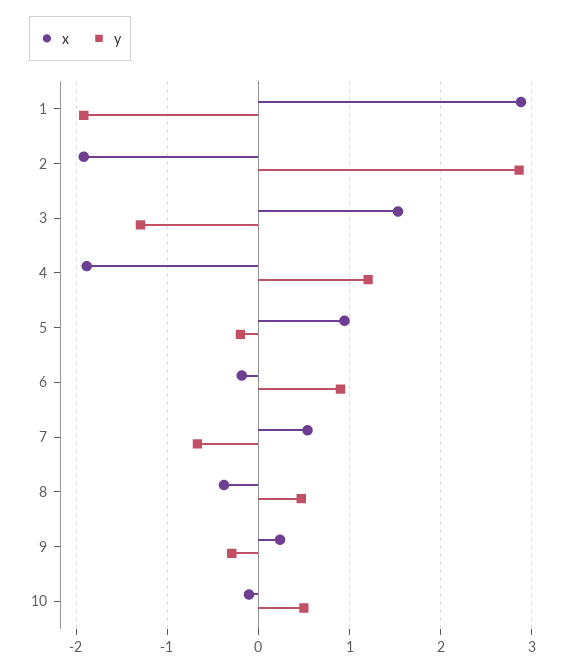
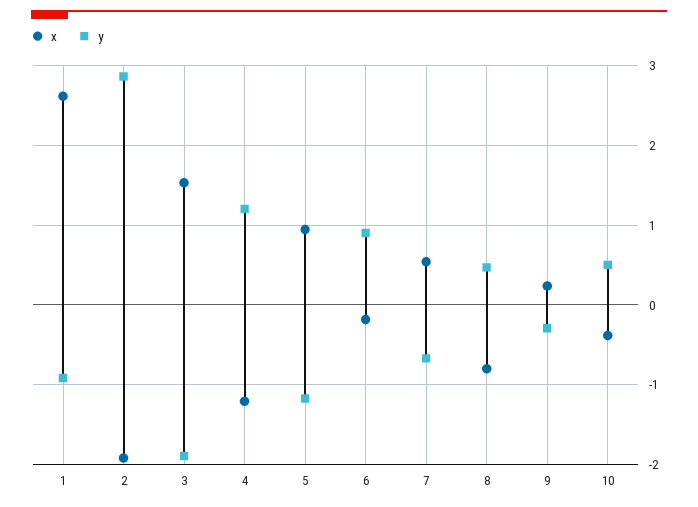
  {
    "x": {
-     "1": 2.9,
+     "1": 2.6,
      "2": -1.9,
      "3": 1.5,
-     "4": -1.9,
+     "4": -1.2,
      "5": 0.9,
      "6": -0.2,
      "7": 0.5,
-     "8": -0.4,
+     "8": -0.8,
      "9": 0.2,
-     "10": -0.1
+     "10": -0.4
    },
    "y": {
-     "1": -1.9,
+     "1": -0.9,
      "2": 2.9,
-     "3": -1.3,
+     "3": -1.9,
      "4": 1.2,
-     "5": -0.2,
+     "5": -1.2,
      "6": 0.9,
      "7": -0.7,
      "8": 0.5,
      "9": -0.3,
      "10": 0.5
    }
  }

